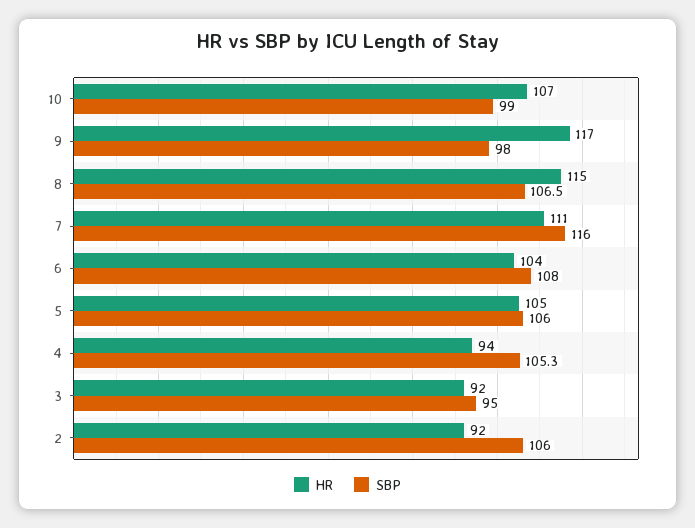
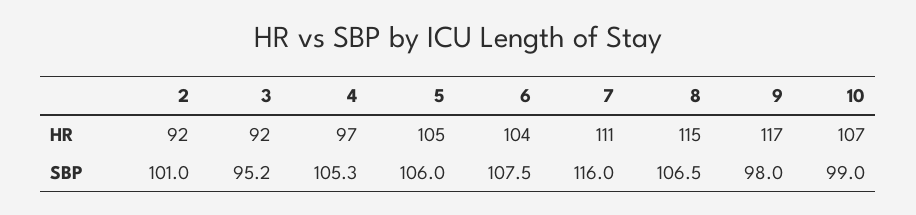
  {
    "HR": {
      "10": 107,
      "9": 117,
      "8": 115,
      "7": 111,
      "6": 104,
      "5": 105,
-     "4": 94,
+     "4": 97,
      "3": 92,
      "2": 92
    },
    "SBP": {
      "10": 99,
      "9": 98,
      "8": 106.5,
      "7": 116,
-     "6": 108,
+     "6": 107.5,
      "5": 106,
      "4": 105.3,
-     "3": 95,
+     "3": 95.2,
-     "2": 106
+     "2": 101
    }
  }

